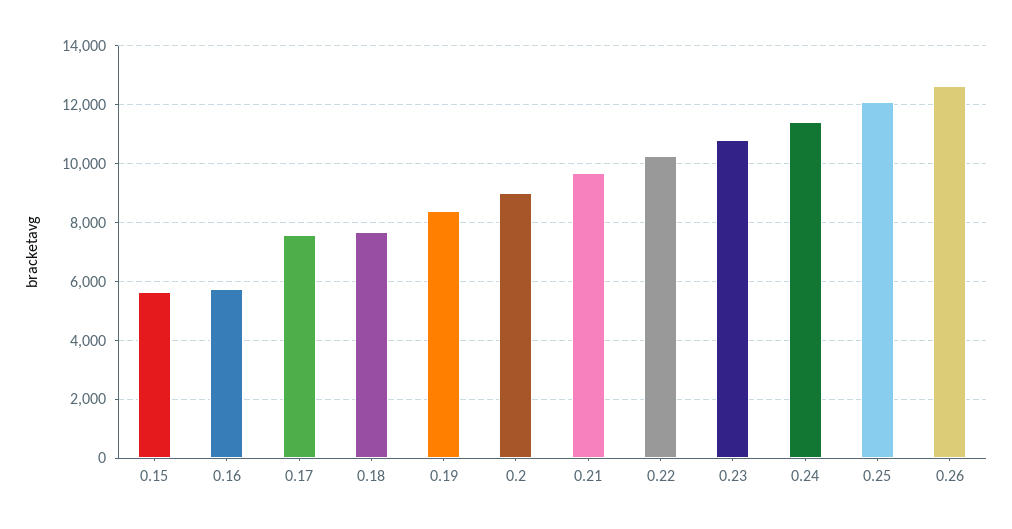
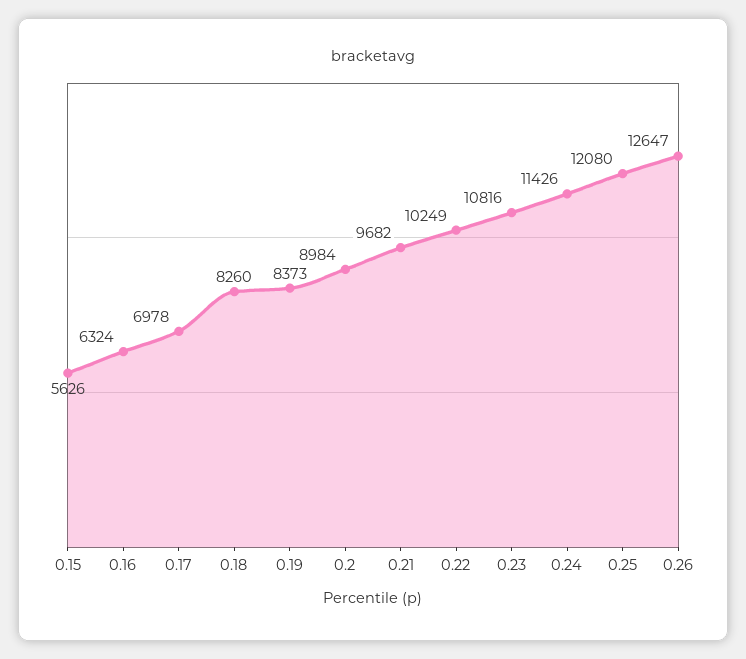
  {
    "0.15": 5626,
-   "0.16": 5750,
+   "0.16": 6324,
-   "0.17": 7500,
+   "0.17": 6978,
-   "0.18": 7750,
+   "0.18": 8260,
    "0.19": 8373,
    "0.2": 8984,
    "0.21": 9682,
    "0.22": 10249,
    "0.23": 10816,
    "0.24": 11426,
    "0.25": 12080,
    "0.26": 12647
  }

